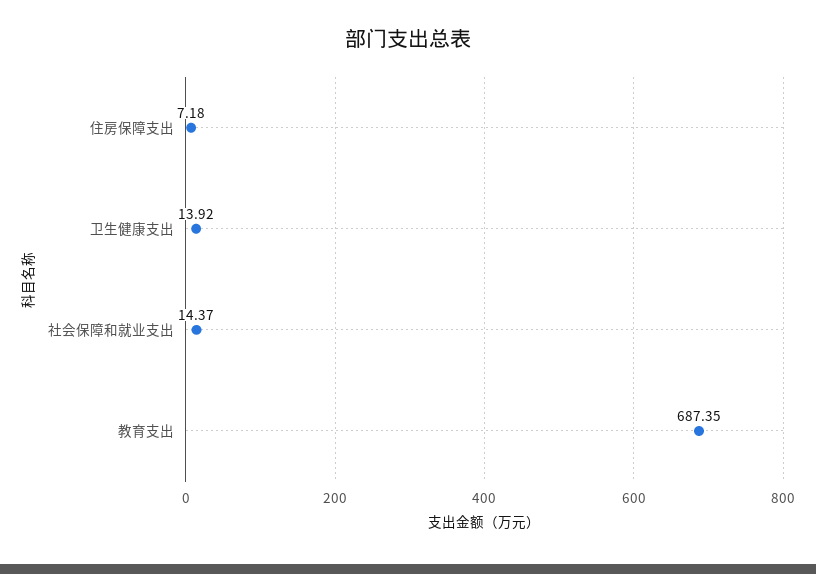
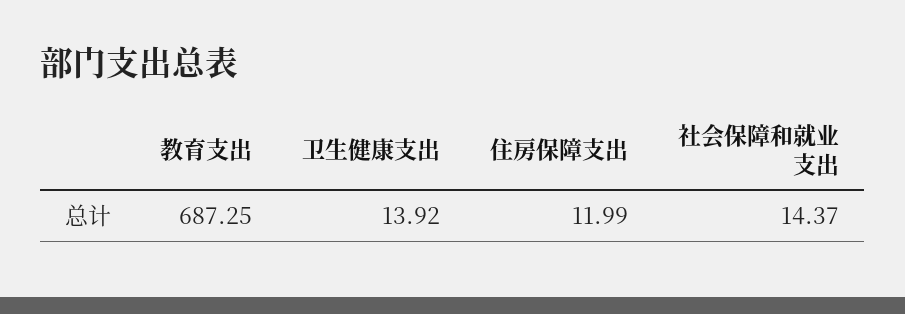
  {
-   "住房保障支出": 7.18,
+   "住房保障支出": 11.99,
    "卫生健康支出": 13.92,
    "社会保障和就业支出": 14.37,
-   "教育支出": 687.35
+   "教育支出": 687.25
  }

